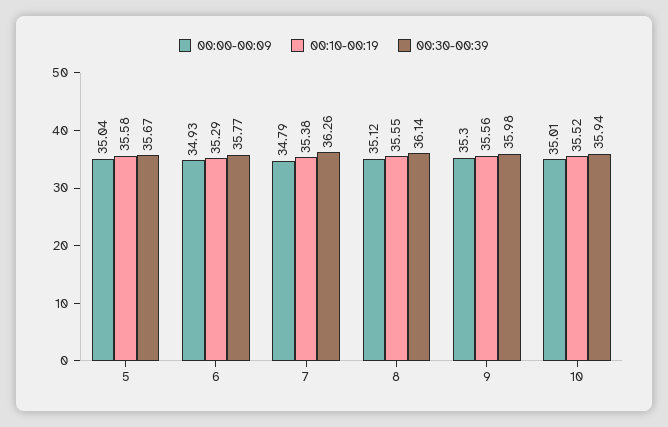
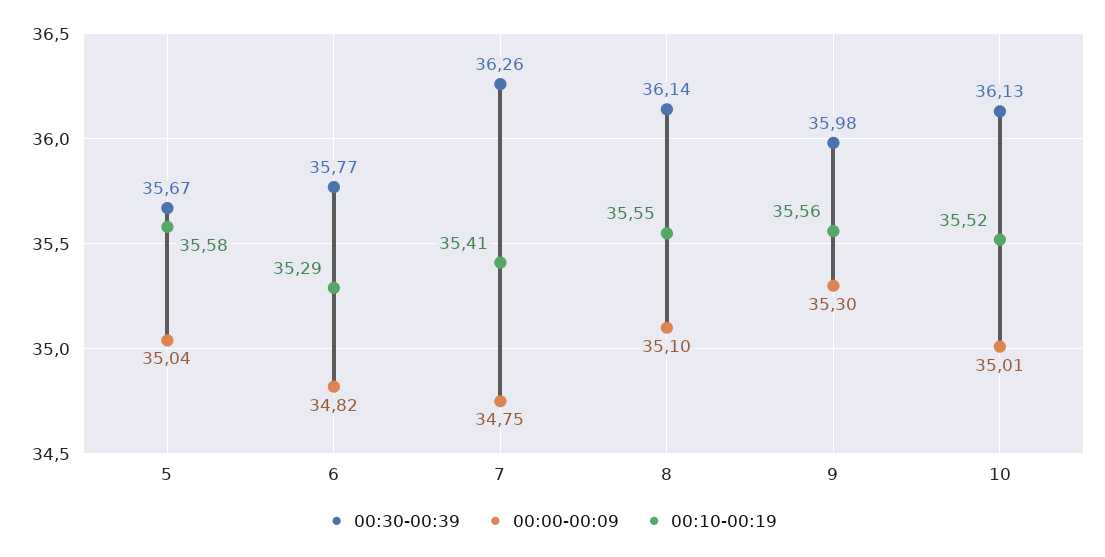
  {
    "00:00-00:09": {
      "5": 35.04,
-     "6": 34.93,
+     "6": 34.82,
-     "7": 34.79,
+     "7": 34.75,
-     "8": 35.12,
+     "8": 35.1,
      "9": 35.3,
      "10": 35.01
    },
    "00:10-00:19": {
      "5": 35.58,
      "6": 35.29,
-     "7": 35.38,
+     "7": 35.41,
      "8": 35.55,
      "9": 35.56,
      "10": 35.52
    },
    "00:30-00:39": {
      "5": 35.67,
      "6": 35.77,
      "7": 36.26,
      "8": 36.14,
      "9": 35.98,
-     "10": 35.94
+     "10": 36.13
    }
  }

